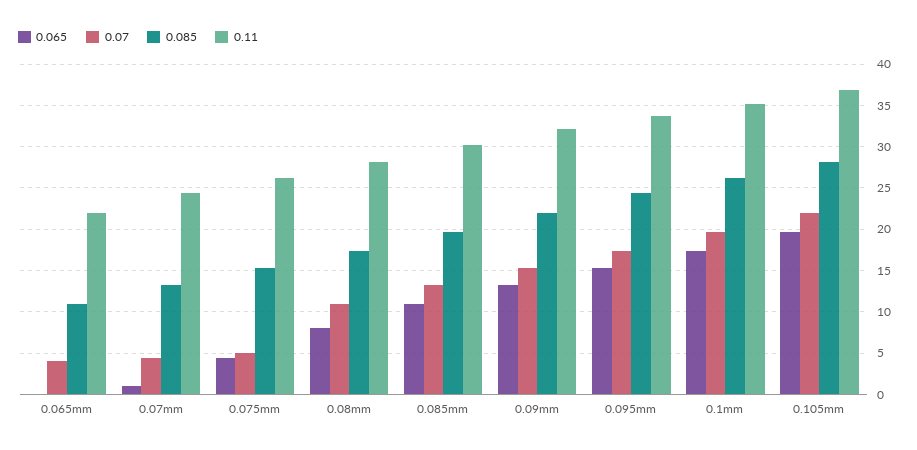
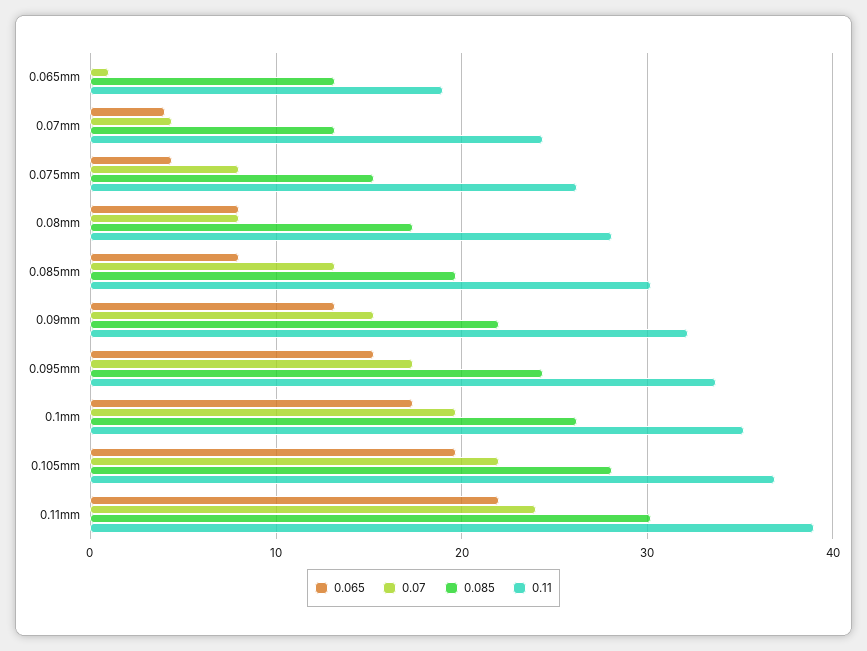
  {
    "0.065": {
      "0.065mm": 0,
-     "0.07mm": 1,
+     "0.07mm": 4,
      "0.075mm": 4,
      "0.08mm": 8,
-     "0.085mm": 11,
+     "0.085mm": 8,
      "0.09mm": 13,
      "0.095mm": 15,
      "0.1mm": 17,
-     "0.105mm": 20
+     "0.105mm": 20,
+     "0.11mm": 22
    },
    "0.07": {
-     "0.065mm": 4,
+     "0.065mm": 1,
      "0.07mm": 4,
-     "0.075mm": 5,
+     "0.075mm": 8,
-     "0.08mm": 11,
+     "0.08mm": 8,
      "0.085mm": 13,
      "0.09mm": 15,
      "0.095mm": 17,
      "0.1mm": 20,
-     "0.105mm": 22
+     "0.105mm": 22,
+     "0.11mm": 24
    },
    "0.085": {
-     "0.065mm": 11,
+     "0.065mm": 13,
      "0.07mm": 13,
      "0.075mm": 15,
      "0.08mm": 17,
      "0.085mm": 20,
      "0.09mm": 22,
      "0.095mm": 24,
      "0.1mm": 26,
-     "0.105mm": 28
+     "0.105mm": 28,
+     "0.11mm": 30
    },
    "0.11": {
-     "0.065mm": 22,
+     "0.065mm": 19,
      "0.07mm": 24,
      "0.075mm": 26,
      "0.08mm": 28,
      "0.085mm": 30,
      "0.09mm": 32,
      "0.095mm": 34,
      "0.1mm": 35,
-     "0.105mm": 37
+     "0.105mm": 37,
+     "0.11mm": 39
    }
  }

